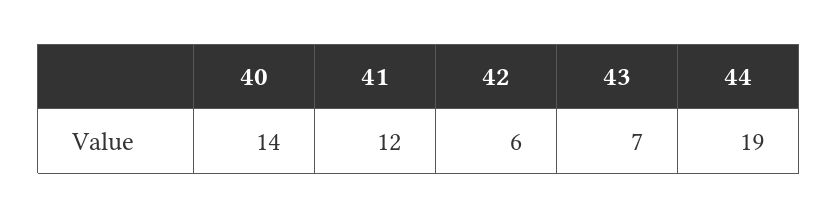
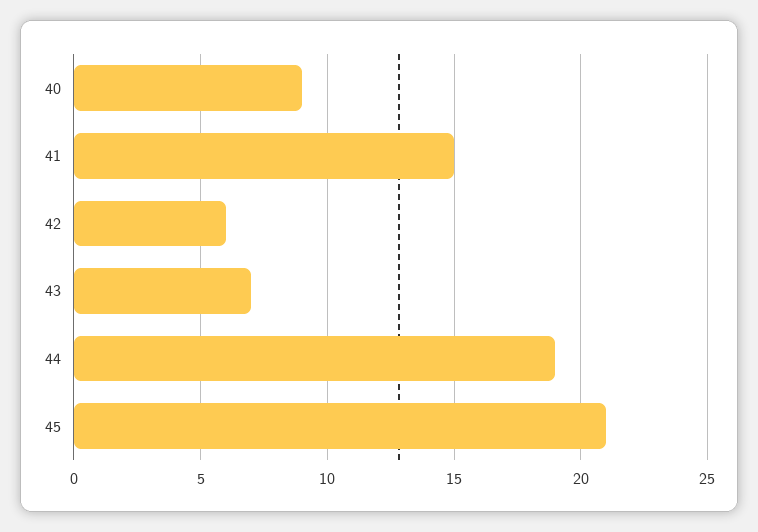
  {
-   "40": 14,
+   "40": 9,
-   "41": 12,
+   "41": 15,
    "42": 6,
    "43": 7,
-   "44": 19
+   "44": 19,
+   "45": 21
  }

